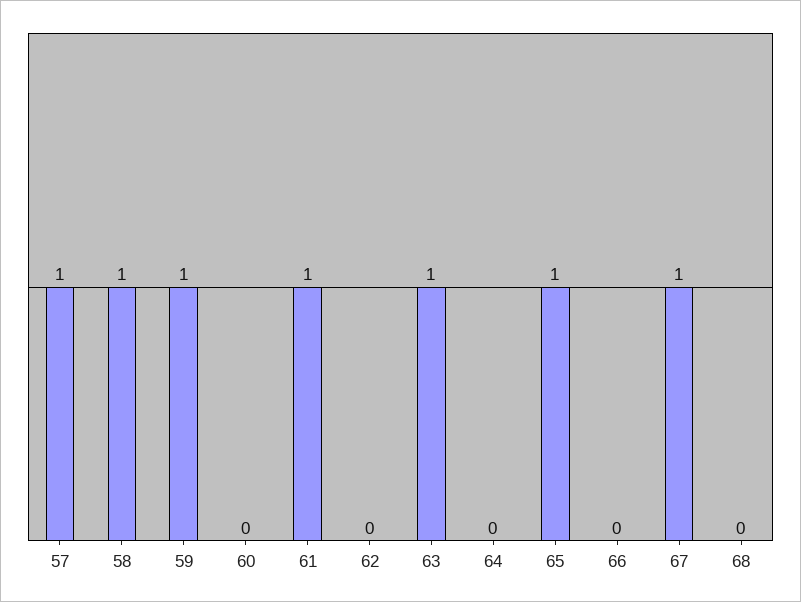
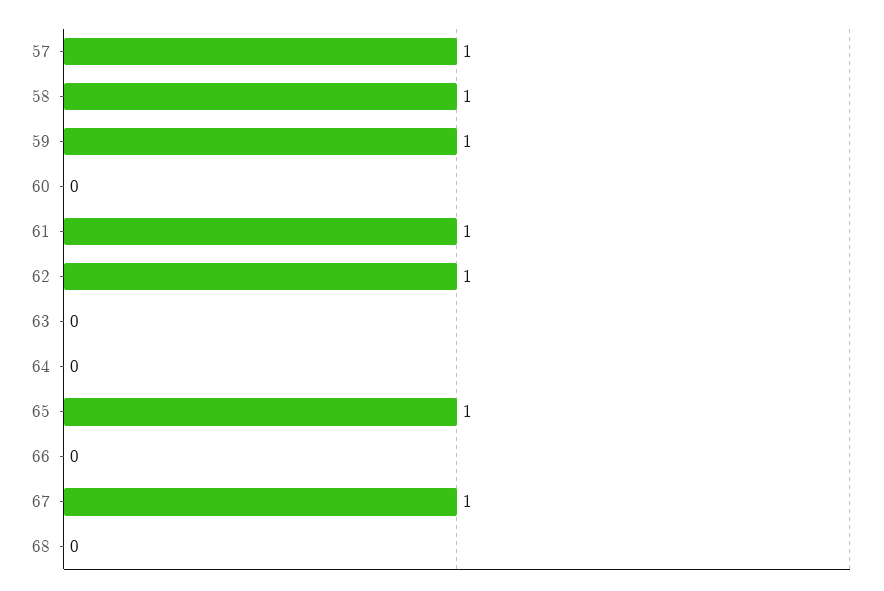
  {
    "57": 1,
    "58": 1,
    "59": 1,
    "60": 0,
    "61": 1,
-   "62": 0,
+   "62": 1,
-   "63": 1,
+   "63": 0,
    "64": 0,
    "65": 1,
    "66": 0,
    "67": 1,
    "68": 0
  }

